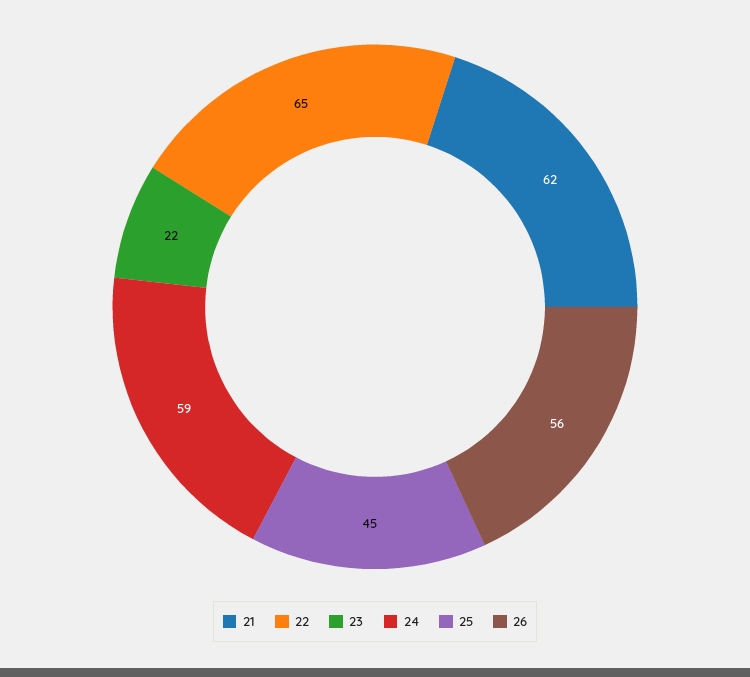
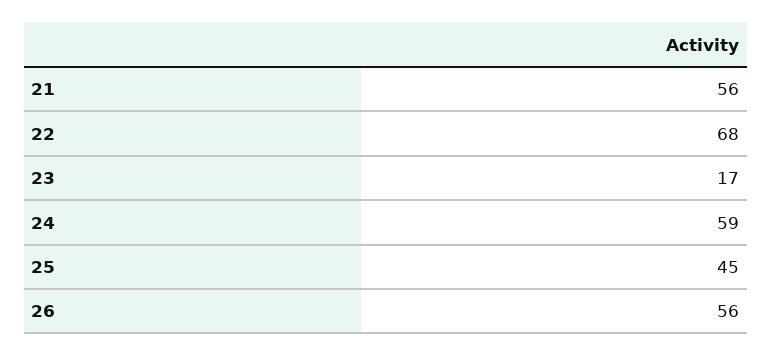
  {
-   "21": 62,
+   "21": 56,
-   "22": 65,
+   "22": 68,
-   "23": 22,
+   "23": 17,
    "24": 59,
    "25": 45,
    "26": 56
  }

